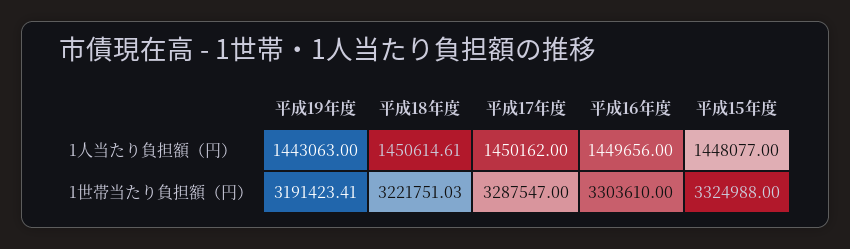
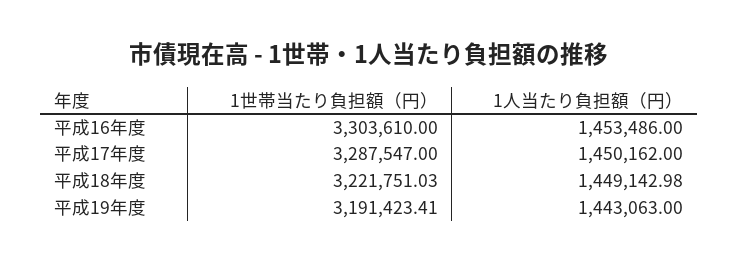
  {
    "平成19年度": {
      "1人当たり負担額（円）": 1443063,
      "1世帯当たり負担額（円）": 3191423.41
    },
    "平成18年度": {
-     "1人当たり負担額（円）": 1450614.61,
+     "1人当たり負担額（円）": 1449142.98,
      "1世帯当たり負担額（円）": 3221751.03
    },
    "平成17年度": {
      "1人当たり負担額（円）": 1450162,
      "1世帯当たり負担額（円）": 3287547
    },
    "平成16年度": {
-     "1人当たり負担額（円）": 1449656,
+     "1人当たり負担額（円）": 1453486,
      "1世帯当たり負担額（円）": 3303610
-   },
+   }
-   "平成15年度": {
-     "1人当たり負担額（円）": 1448077,
-     "1世帯当たり負担額（円）": 3324988
-   }
  }

